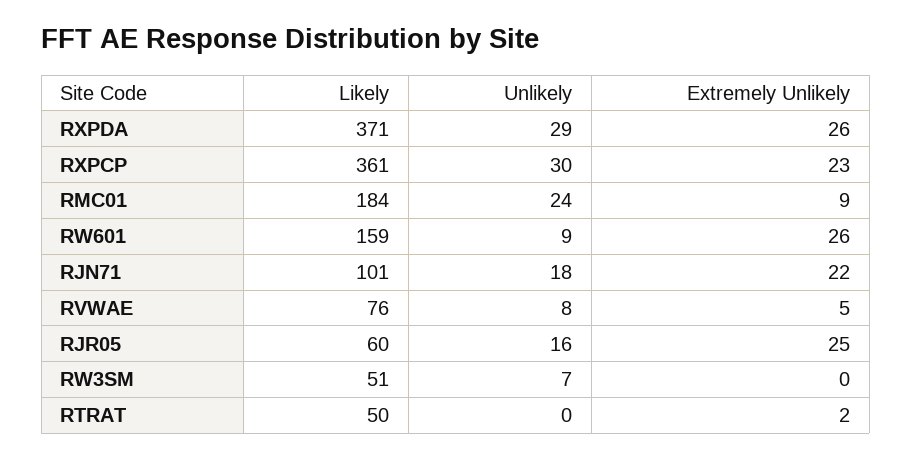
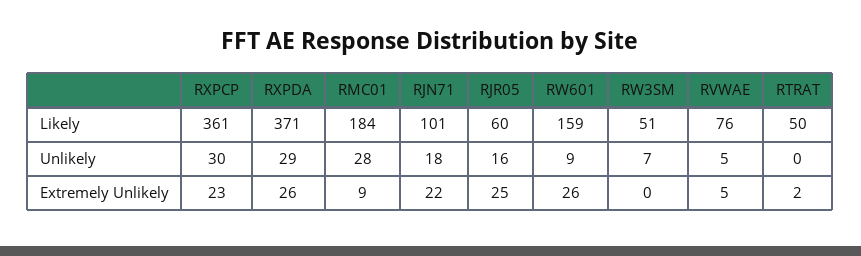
  {
    "Likely": {
      "RXPDA": 371,
      "RXPCP": 361,
      "RMC01": 184,
      "RW601": 159,
      "RJN71": 101,
      "RVWAE": 76,
      "RJR05": 60,
      "RW3SM": 51,
      "RTRAT": 50
    },
    "Unlikely": {
      "RXPDA": 29,
      "RXPCP": 30,
-     "RMC01": 24,
+     "RMC01": 28,
      "RW601": 9,
      "RJN71": 18,
-     "RVWAE": 8,
+     "RVWAE": 5,
      "RJR05": 16,
      "RW3SM": 7,
      "RTRAT": 0
    },
    "Extremely Unlikely": {
      "RXPDA": 26,
      "RXPCP": 23,
      "RMC01": 9,
      "RW601": 26,
      "RJN71": 22,
      "RVWAE": 5,
      "RJR05": 25,
      "RW3SM": 0,
      "RTRAT": 2
    }
  }

